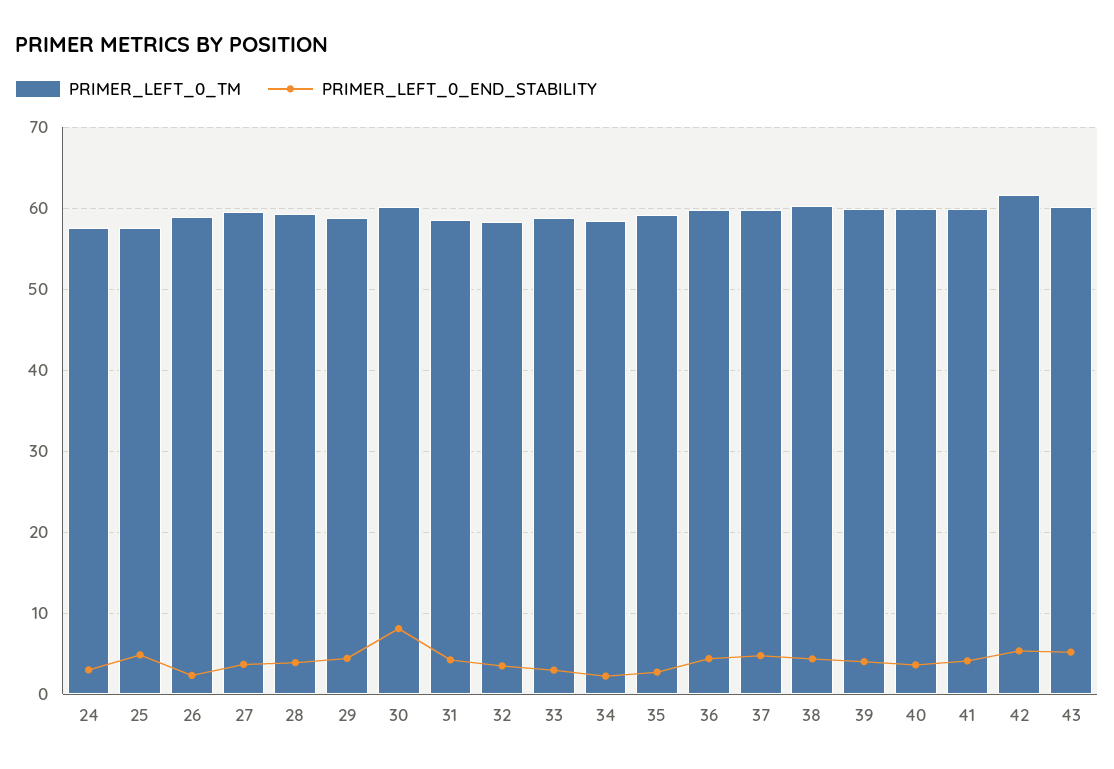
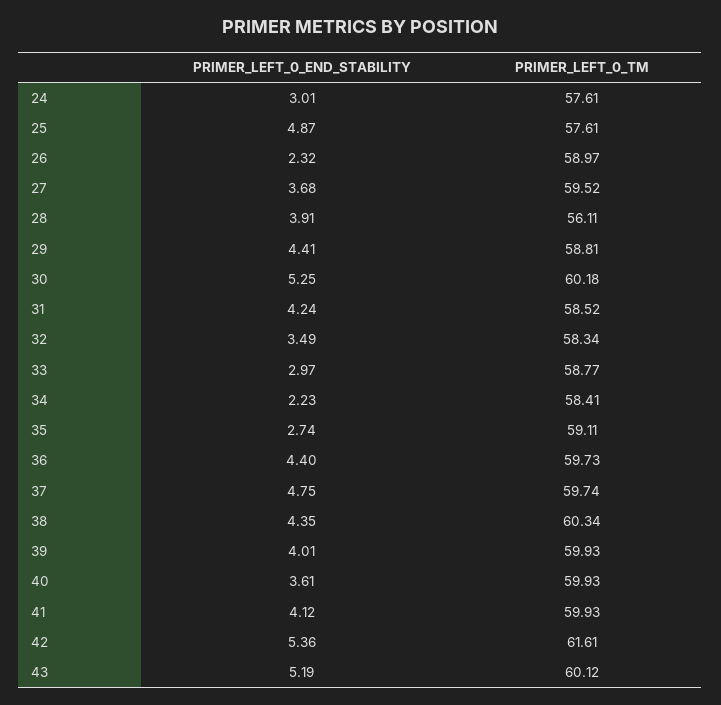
  {
    "PRIMER_LEFT_0_TM": {
      "24": 57.61,
      "25": 57.61,
      "26": 58.97,
      "27": 59.52,
-     "28": 59,
+     "28": 56.11,
      "29": 58.81,
      "30": 60.18,
      "31": 58.52,
      "32": 58.34,
      "33": 58.77,
      "34": 58.41,
      "35": 59.11,
      "36": 59.73,
      "37": 59.74,
      "38": 60.34,
      "39": 59.93,
      "40": 59.93,
      "41": 59.93,
      "42": 61.61,
      "43": 60.12
    },
    "PRIMER_LEFT_0_END_STABILITY": {
      "24": 3.01,
      "25": 4.87,
      "26": 2.32,
      "27": 3.68,
      "28": 3.91,
      "29": 4.41,
-     "30": 8,
+     "30": 5.25,
      "31": 4.24,
      "32": 3.49,
      "33": 2.97,
      "34": 2.23,
      "35": 2.74,
      "36": 4.4,
      "37": 4.75,
      "38": 4.35,
      "39": 4.01,
      "40": 3.61,
      "41": 4.12,
      "42": 5.36,
      "43": 5.19
    }
  }

